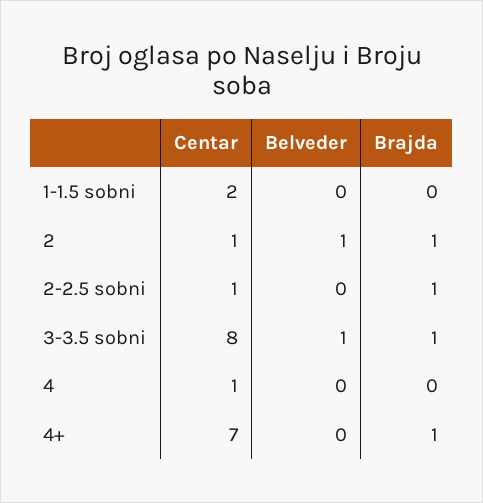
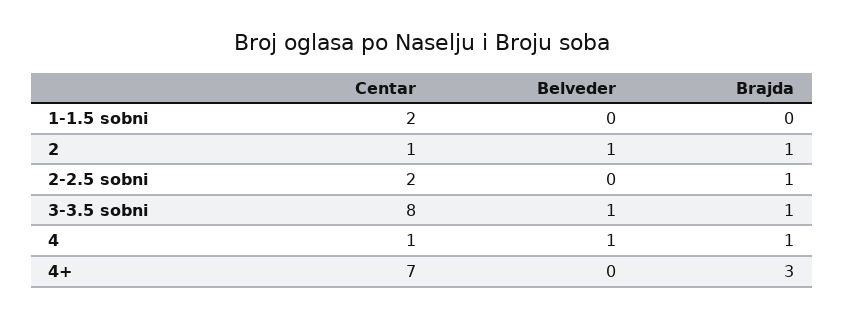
  {
    "Centar": {
      "1-1.5 sobni": 2,
      "2": 1,
-     "2-2.5 sobni": 1,
+     "2-2.5 sobni": 2,
      "3-3.5 sobni": 8,
      "4": 1,
      "4+": 7
    },
    "Belveder": {
      "1-1.5 sobni": 0,
      "2": 1,
      "2-2.5 sobni": 0,
      "3-3.5 sobni": 1,
-     "4": 0,
+     "4": 1,
      "4+": 0
    },
    "Brajda": {
      "1-1.5 sobni": 0,
      "2": 1,
      "2-2.5 sobni": 1,
      "3-3.5 sobni": 1,
-     "4": 0,
+     "4": 1,
-     "4+": 1
+     "4+": 3
    }
  }

